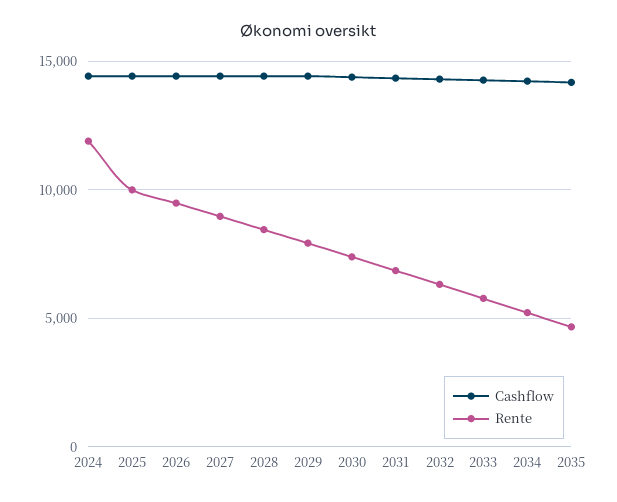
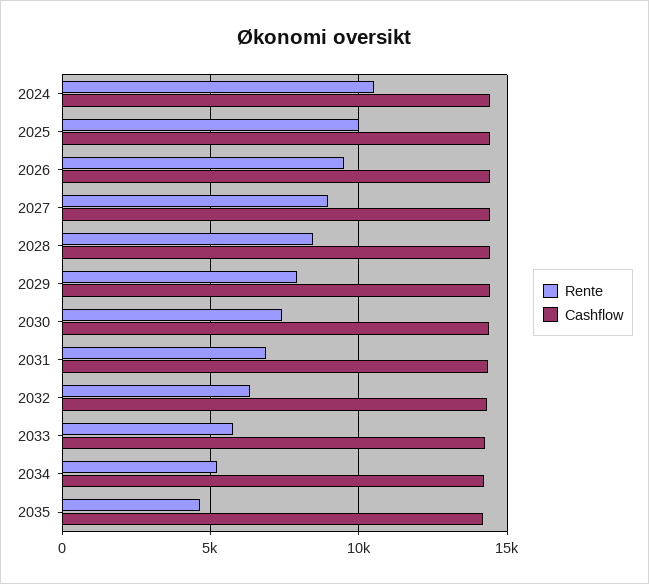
  {
    "Cashflow": {
      "2024": 14500,
      "2025": 14500,
      "2026": 14500,
      "2027": 14500,
      "2028": 14500,
      "2029": 14500,
      "2030": 14500,
      "2031": 14500,
      "2032": 14500,
      "2033": 14500,
      "2034": 14000,
      "2035": 14000
    },
    "Rente": {
-     "2024": 12000,
+     "2024": 10500,
      "2025": 10000,
      "2026": 9500,
      "2027": 9000,
      "2028": 8500,
      "2029": 8000,
      "2030": 7500,
      "2031": 7000,
      "2032": 6500,
      "2033": 6000,
      "2034": 5000,
      "2035": 4500
    }
  }

